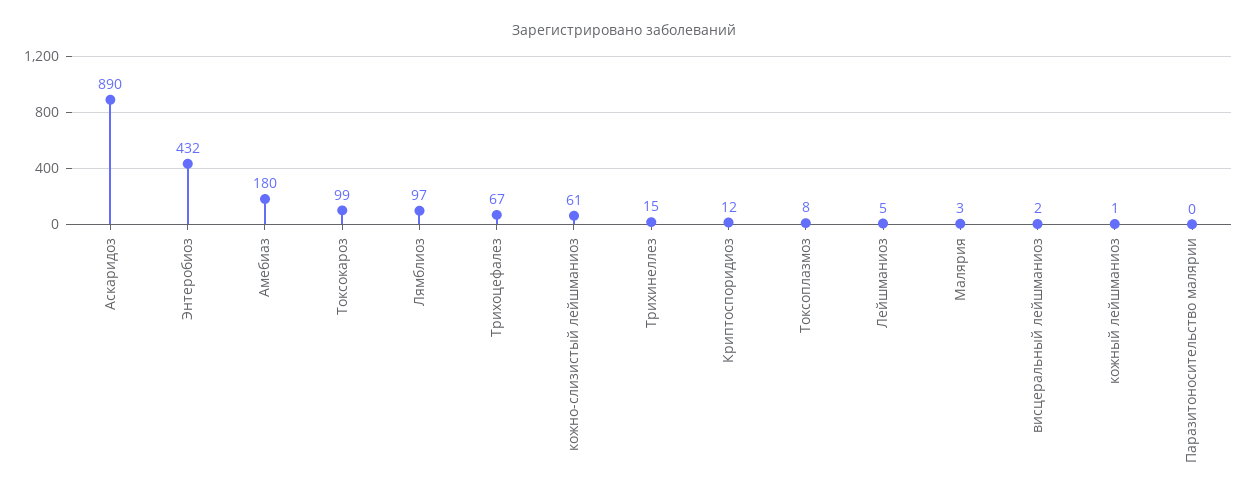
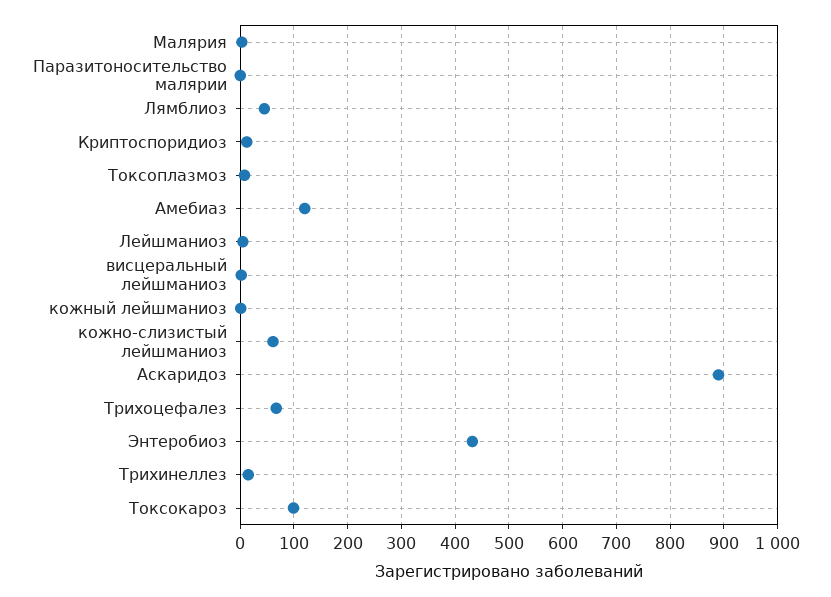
  {
    "Аскаридоз": 890,
    "Энтеробиоз": 432,
-   "Амебиаз": 180,
+   "Амебиаз": 120,
    "Токсокароз": 99,
-   "Лямблиоз": 97,
+   "Лямблиоз": 40,
    "Трихоцефалез": 67,
    "кожно-слизистый лейшманиоз": 61,
    "Трихинеллез": 15,
    "Криптоспоридиоз": 12,
    "Токсоплазмоз": 8,
    "Лейшманиоз": 5,
    "Малярия": 3,
    "висцеральный лейшманиоз": 2,
    "кожный лейшманиоз": 1,
    "Паразитоносительство малярии": 0
  }

